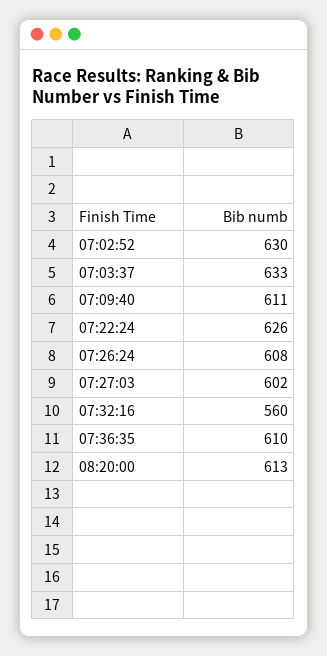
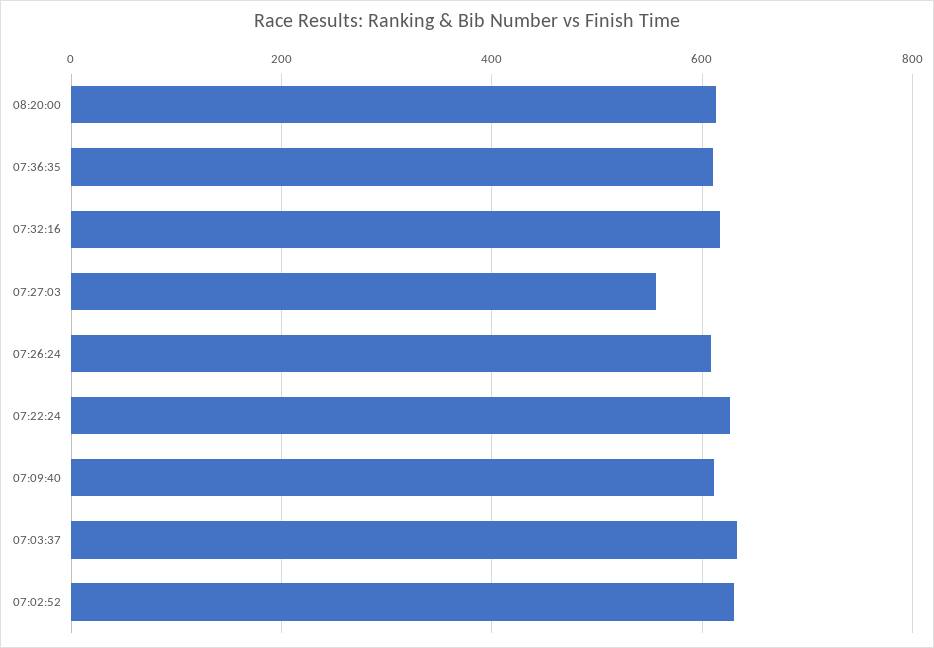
  {
    "07:02:52": 630,
    "07:03:37": 633,
    "07:09:40": 611,
    "07:22:24": 626,
    "07:26:24": 608,
-   "07:27:03": 602,
+   "07:27:03": 560,
-   "07:32:16": 560,
+   "07:32:16": 620,
    "07:36:35": 610,
    "08:20:00": 613
  }

